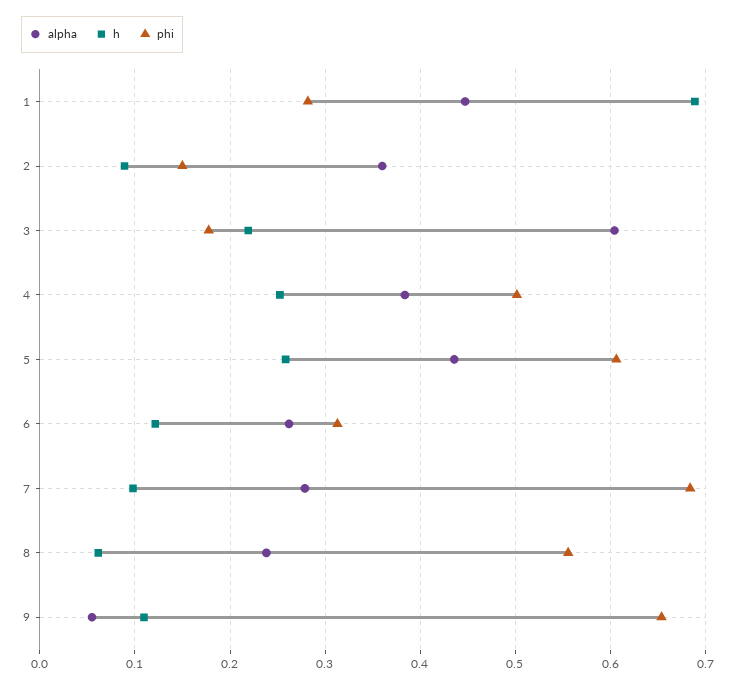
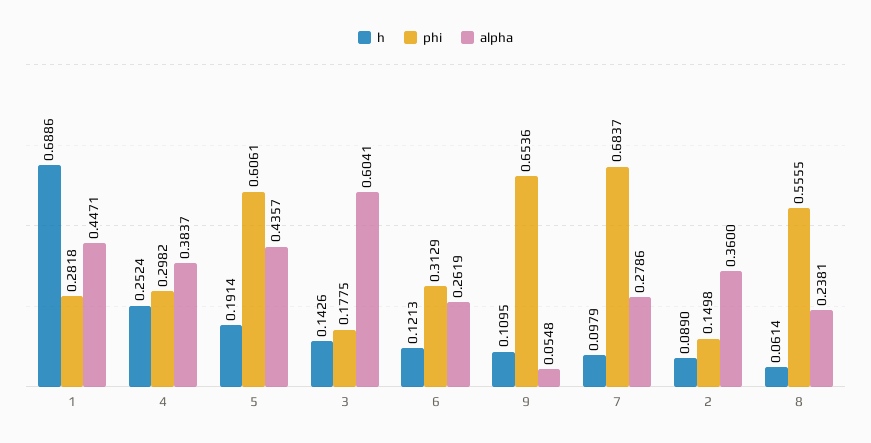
  {
    "alpha": {
      "1": 0.4471,
      "2": 0.36,
      "3": 0.6041,
      "4": 0.3837,
      "5": 0.4357,
      "6": 0.2619,
      "7": 0.2786,
      "8": 0.2381,
      "9": 0.0548
    },
    "h": {
      "1": 0.6886,
      "2": 0.089,
-     "3": 0.22,
+     "3": 0.1426,
      "4": 0.2524,
-     "5": 0.26,
+     "5": 0.1914,
      "6": 0.1213,
      "7": 0.0979,
      "8": 0.0614,
      "9": 0.1095
    },
    "phi": {
      "1": 0.2818,
      "2": 0.1498,
      "3": 0.1775,
-     "4": 0.5,
+     "4": 0.2982,
      "5": 0.6061,
      "6": 0.3129,
      "7": 0.6837,
      "8": 0.5555,
      "9": 0.6536
    }
  }

